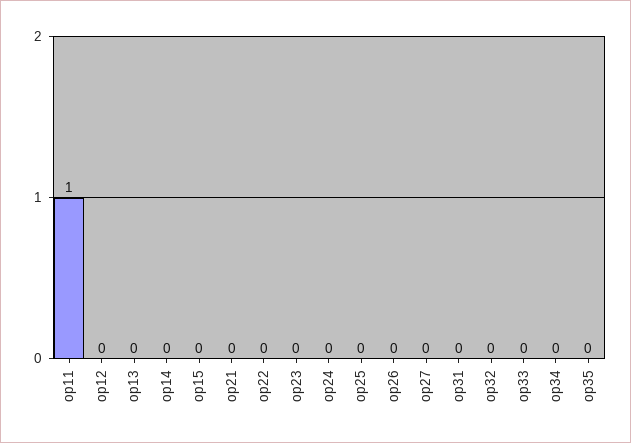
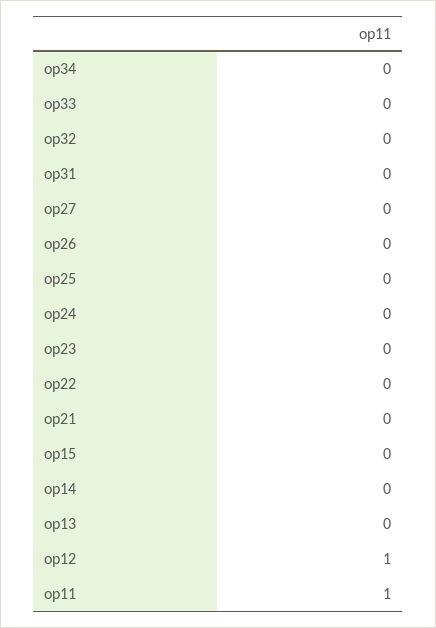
  {
    "op11": 1,
-   "op12": 0,
+   "op12": 1,
    "op13": 0,
    "op14": 0,
    "op15": 0,
    "op21": 0,
    "op22": 0,
    "op23": 0,
    "op24": 0,
    "op25": 0,
    "op26": 0,
    "op27": 0,
    "op31": 0,
    "op32": 0,
    "op33": 0,
-   "op34": 0,
+   "op34": 0
-   "op35": 0
  }

